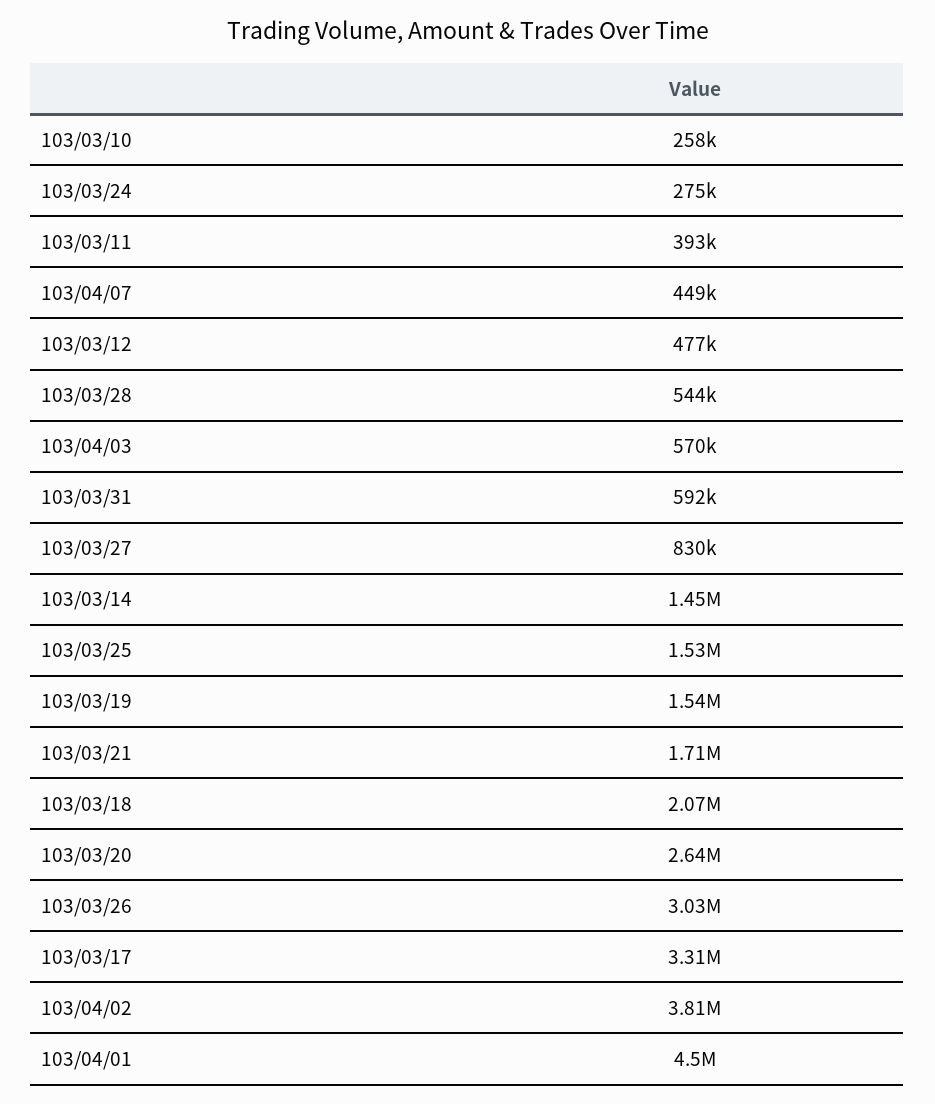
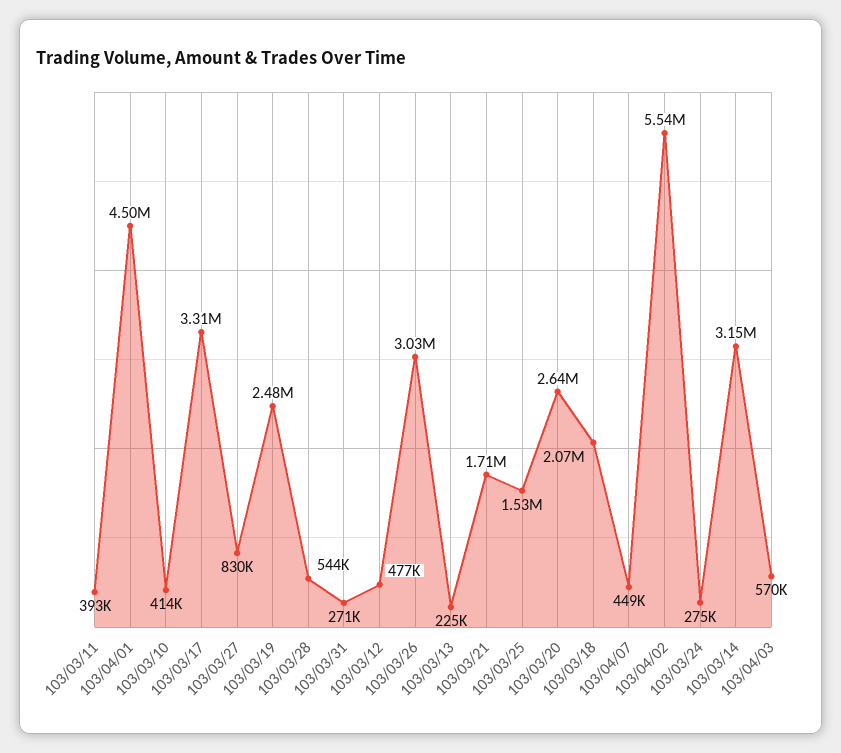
  {
-   "103/03/10": 258000,
+   "103/03/10": 414000,
    "103/03/24": 275000,
    "103/03/11": 393000,
    "103/04/07": 449000,
    "103/03/12": 477000,
    "103/03/28": 544000,
    "103/04/03": 570000,
-   "103/03/31": 592000,
+   "103/03/31": 271000,
    "103/03/27": 830000,
-   "103/03/14": 1450000,
+   "103/03/14": 3150000,
    "103/03/25": 1530000,
-   "103/03/19": 1540000,
+   "103/03/19": 2480000,
    "103/03/21": 1710000,
    "103/03/18": 2070000,
    "103/03/20": 2640000,
    "103/03/26": 3030000,
    "103/03/17": 3310000,
-   "103/04/02": 3810000,
+   "103/04/02": 5540000,
-   "103/04/01": 4500000
+   "103/04/01": 4500000,
+   "103/03/13": 225000
  }

